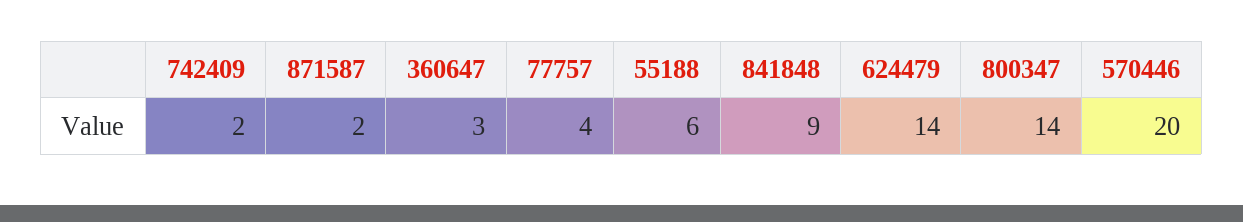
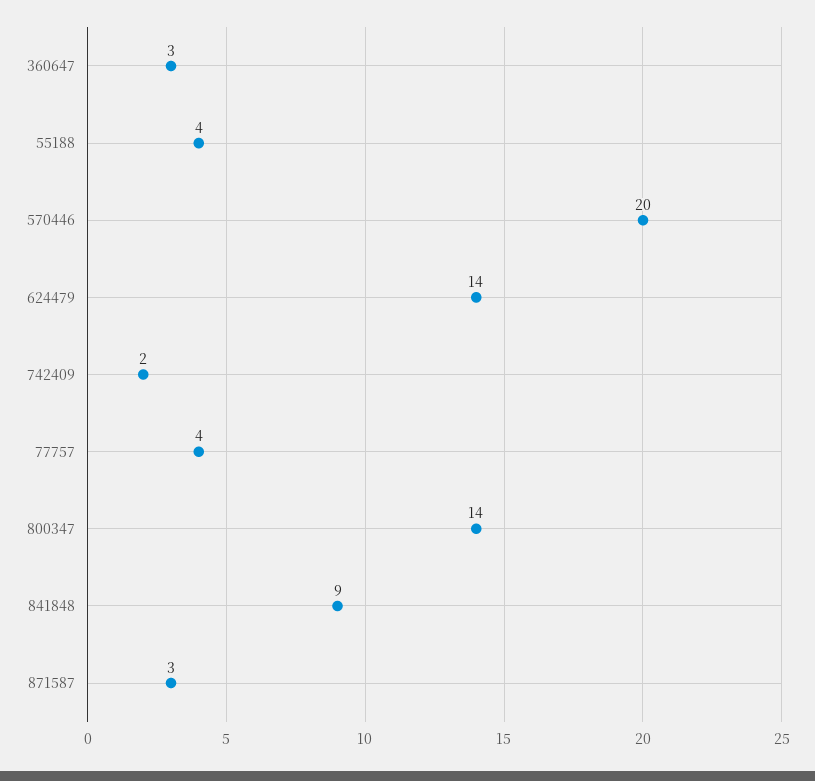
  {
    "742409": 2,
-   "871587": 2,
+   "871587": 3,
    "360647": 3,
    "77757": 4,
-   "55188": 6,
+   "55188": 4,
    "841848": 9,
    "624479": 14,
    "800347": 14,
    "570446": 20
  }

